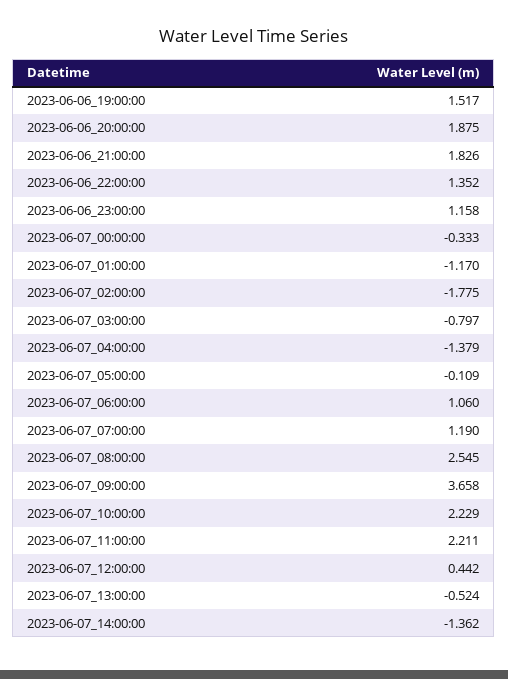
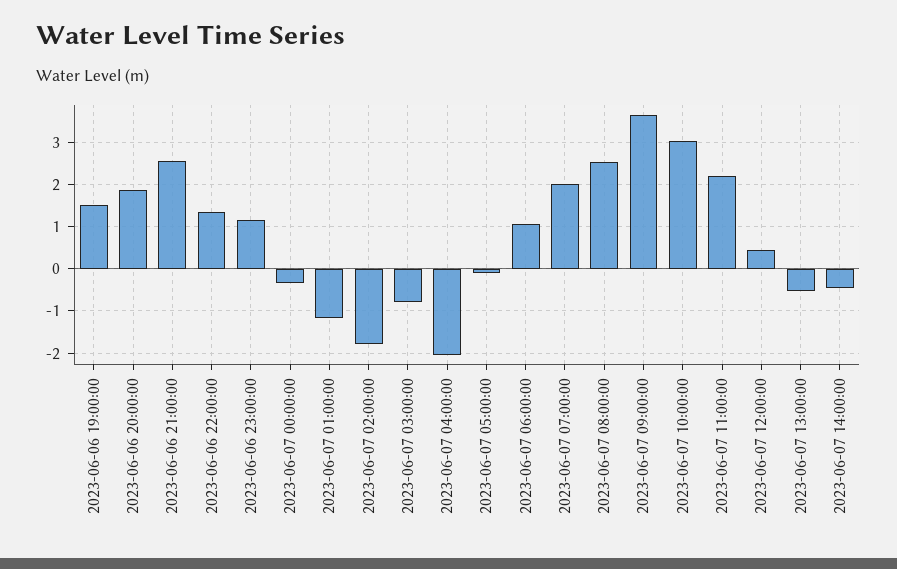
  {
    "2023-06-06_19:00:00": 1.517,
    "2023-06-06_20:00:00": 1.875,
-   "2023-06-06_21:00:00": 1.826,
+   "2023-06-06_21:00:00": 2.6,
    "2023-06-06_22:00:00": 1.352,
    "2023-06-06_23:00:00": 1.158,
    "2023-06-07_00:00:00": -0.333,
    "2023-06-07_01:00:00": -1.17,
    "2023-06-07_02:00:00": -1.775,
    "2023-06-07_03:00:00": -0.797,
-   "2023-06-07_04:00:00": -1.379,
+   "2023-06-07_04:00:00": -2,
    "2023-06-07_05:00:00": -0.109,
    "2023-06-07_06:00:00": 1.06,
-   "2023-06-07_07:00:00": 1.19,
+   "2023-06-07_07:00:00": 2,
    "2023-06-07_08:00:00": 2.545,
    "2023-06-07_09:00:00": 3.658,
-   "2023-06-07_10:00:00": 2.229,
+   "2023-06-07_10:00:00": 3,
    "2023-06-07_11:00:00": 2.211,
    "2023-06-07_12:00:00": 0.442,
    "2023-06-07_13:00:00": -0.524,
-   "2023-06-07_14:00:00": -1.362
+   "2023-06-07_14:00:00": -0.4
  }

